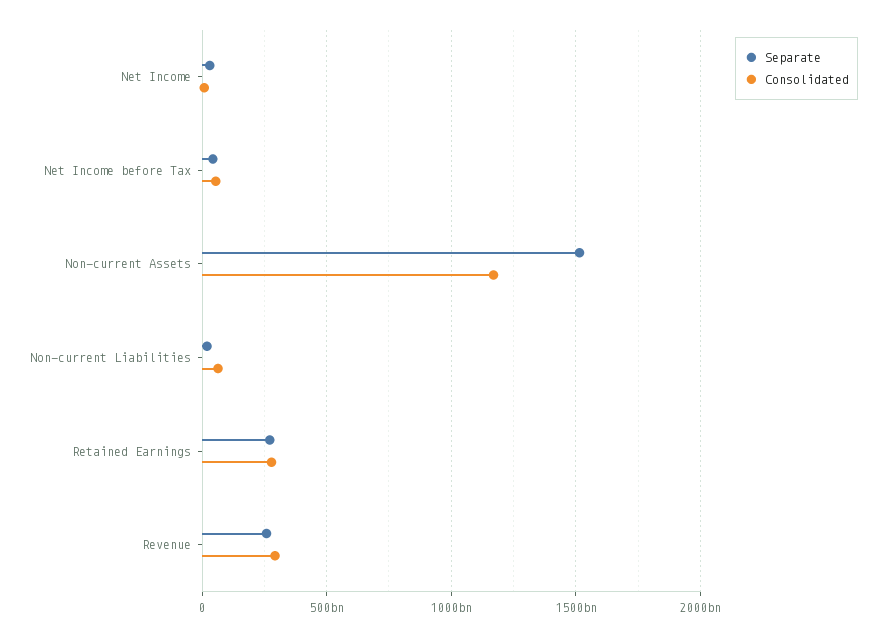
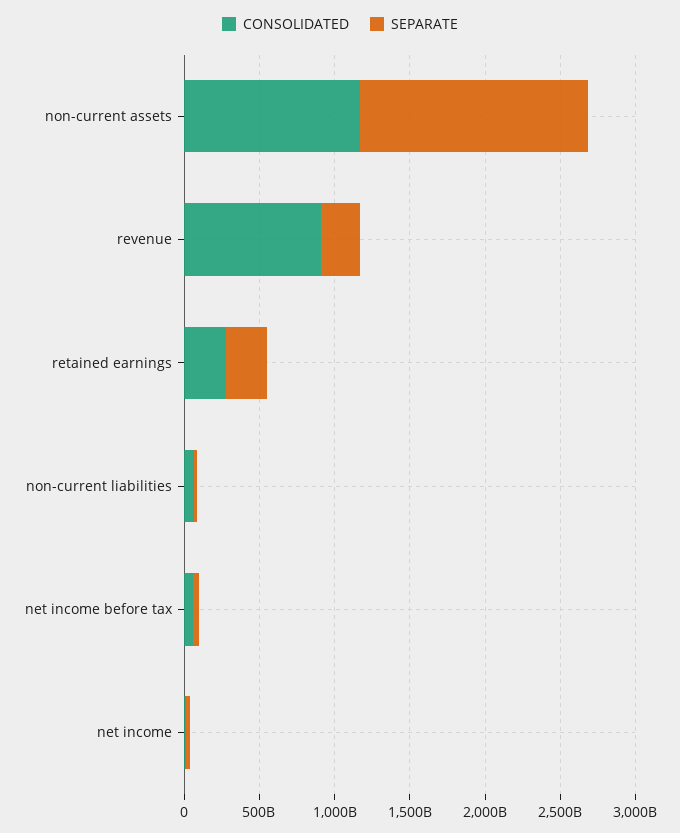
  {
    "Separate": {
      "Net Income": 50000000000,
      "Net Income before Tax": 50000000000,
      "Non-current Assets": 1500000000000,
      "Non-current Liabilities": 0,
      "Retained Earnings": 250000000000,
      "Revenue": 250000000000
    },
    "Consolidated": {
      "Net Income": 0,
      "Net Income before Tax": 50000000000,
      "Non-current Assets": 1150000000000,
      "Non-current Liabilities": 50000000000,
      "Retained Earnings": 300000000000,
-     "Revenue": 300000000000
+     "Revenue": 900000000000
    }
  }

